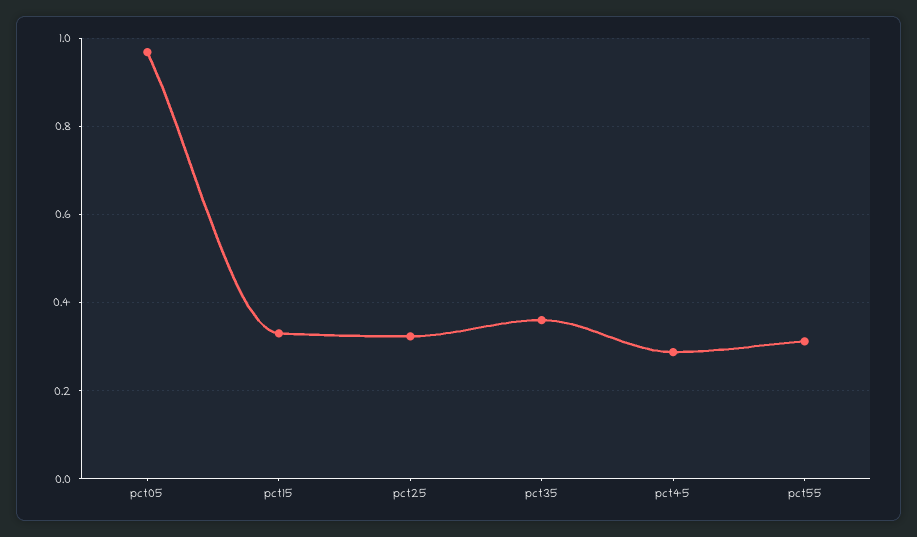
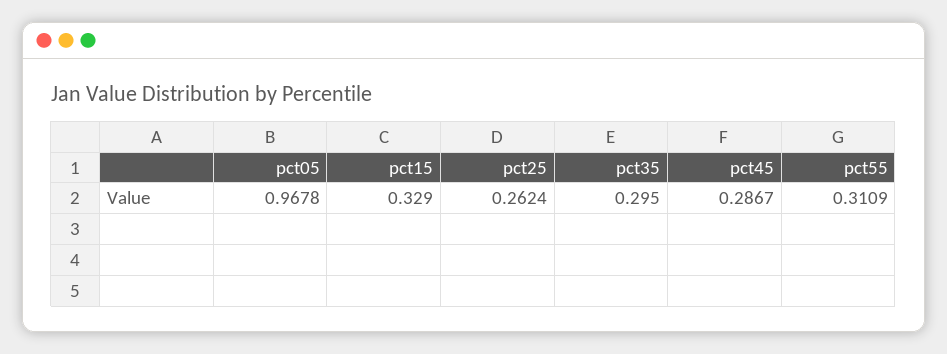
  {
    "pct05": 0.9678,
    "pct15": 0.329,
-   "pct25": 0.32,
+   "pct25": 0.2624,
-   "pct35": 0.36,
+   "pct35": 0.295,
    "pct45": 0.2867,
    "pct55": 0.3109
  }

